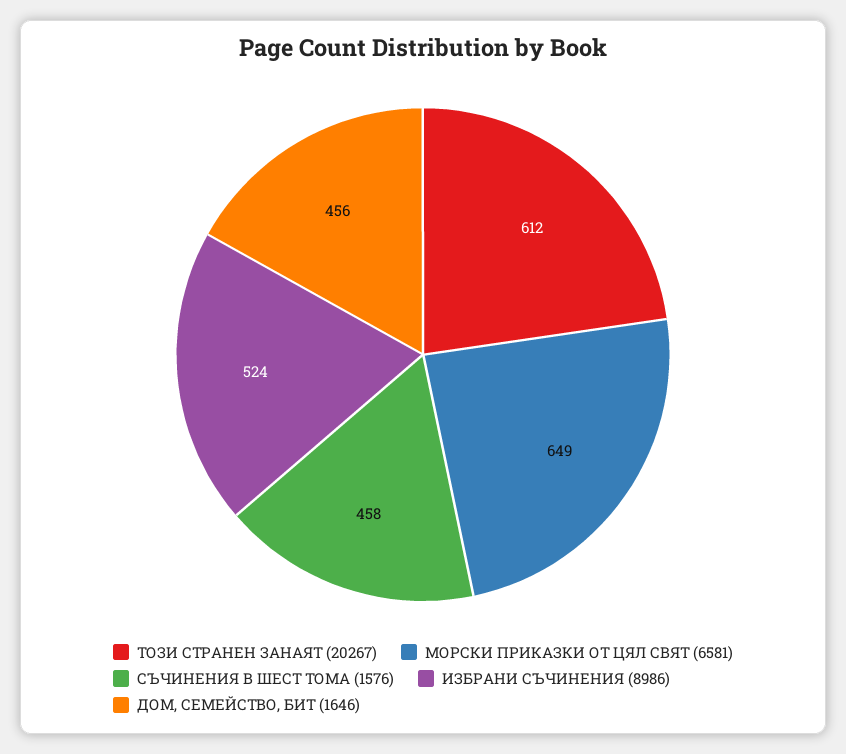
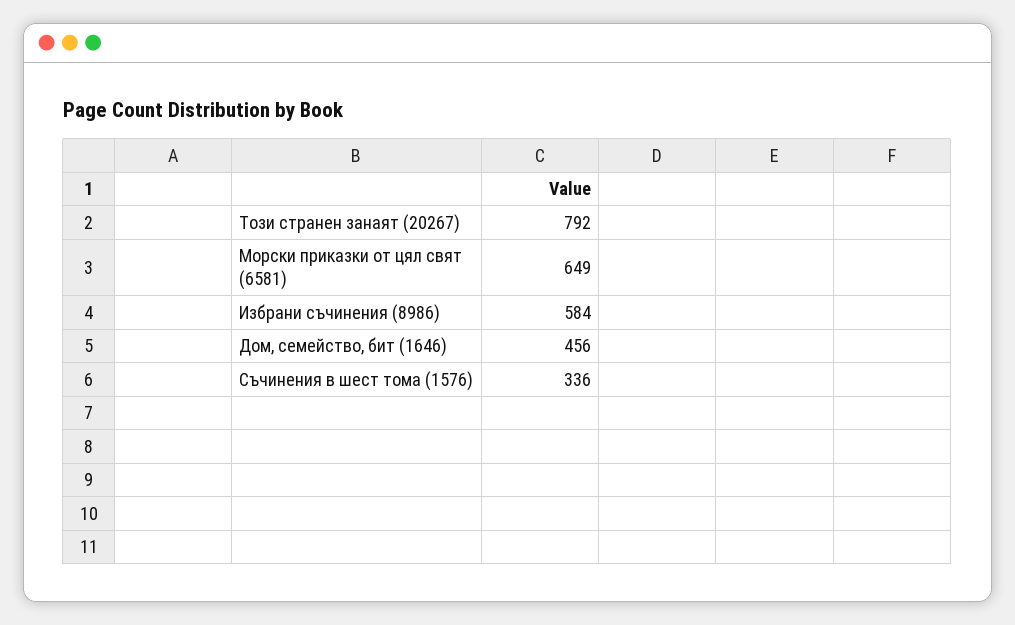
  {
-   "ТОЗИ СТРАНЕН ЗАНАЯТ (20267)": 612,
+   "ТОЗИ СТРАНЕН ЗАНАЯТ (20267)": 792,
    "МОРСКИ ПРИКАЗКИ ОТ ЦЯЛ СВЯТ (6581)": 649,
-   "СЪЧИНЕНИЯ В ШЕСТ ТОМА (1576)": 458,
+   "СЪЧИНЕНИЯ В ШЕСТ ТОМА (1576)": 336,
-   "ИЗБРАНИ СЪЧИНЕНИЯ (8986)": 524,
+   "ИЗБРАНИ СЪЧИНЕНИЯ (8986)": 584,
    "ДОМ, СЕМЕЙСТВО, БИТ (1646)": 456
  }

